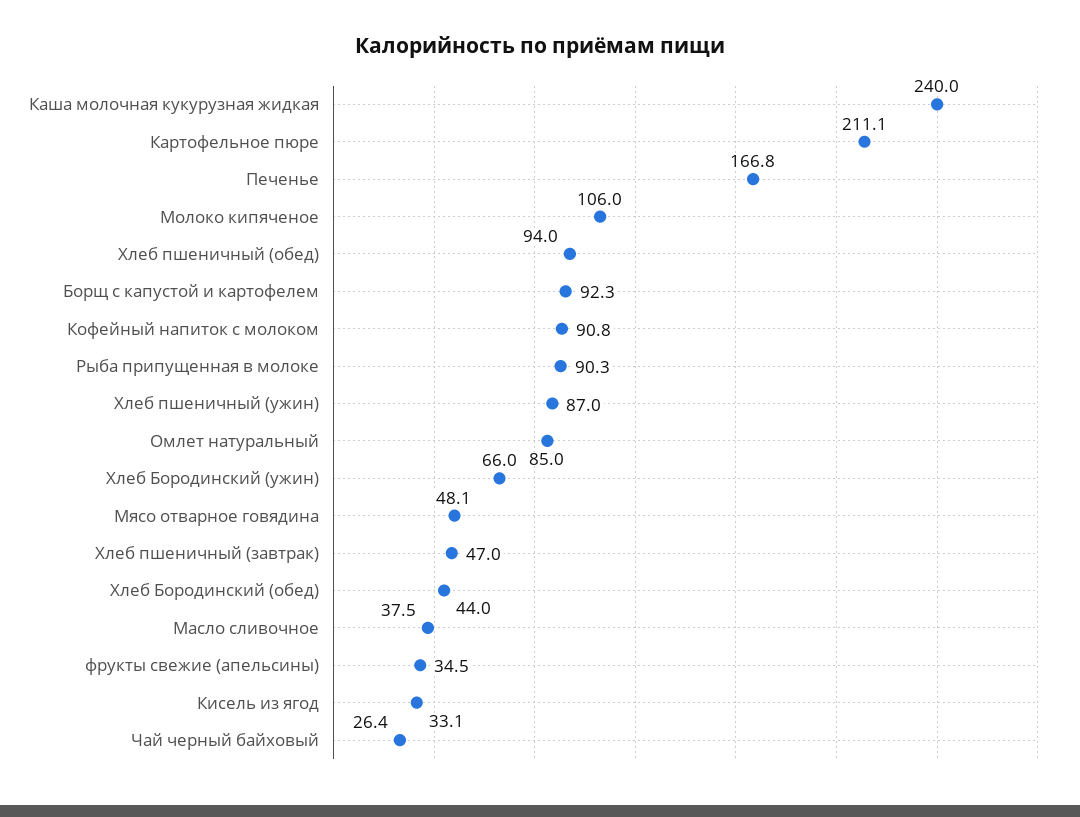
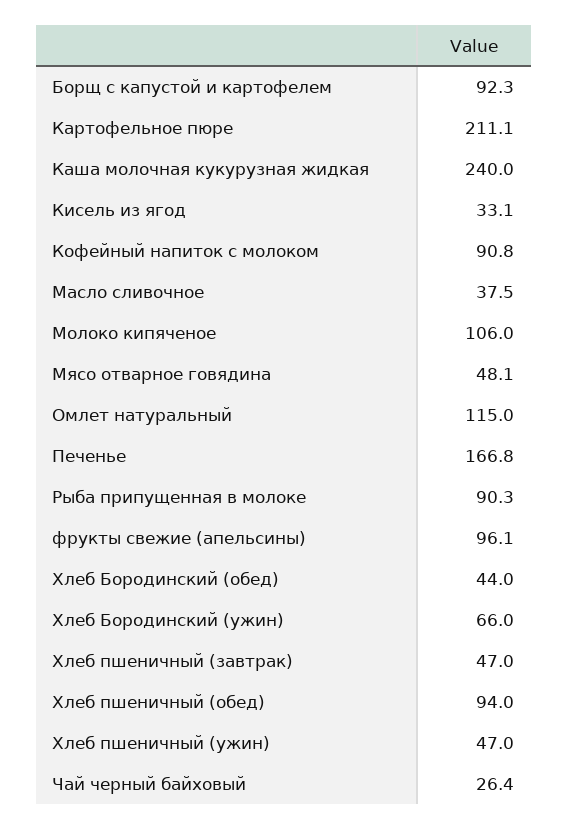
  {
    "Каша молочная кукурузная жидкая": 240,
    "Картофельное пюре": 211.1,
    "Печенье": 166.8,
    "Молоко кипяченое": 106,
    "Хлеб пшеничный (обед)": 94,
    "Борщ с капустой и картофелем": 92.3,
    "Кофейный напиток с молоком": 90.8,
    "Рыба припущенная в молоке": 90.3,
-   "Хлеб пшеничный (ужин)": 87,
+   "Хлеб пшеничный (ужин)": 47,
-   "Омлет натуральный": 85,
+   "Омлет натуральный": 115,
    "Хлеб Бородинский (ужин)": 66,
    "Мясо отварное говядина": 48.1,
    "Хлеб пшеничный (завтрак)": 47,
    "Хлеб Бородинский (обед)": 44,
    "Масло сливочное": 37.5,
-   "фрукты свежие (апельсины)": 34.5,
+   "фрукты свежие (апельсины)": 96.1,
    "Кисель из ягод": 33.1,
    "Чай черный байховый": 26.4
  }

